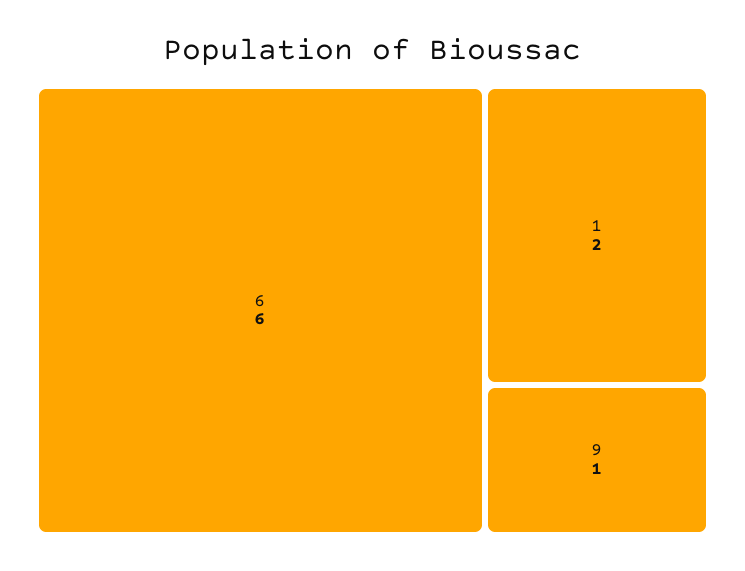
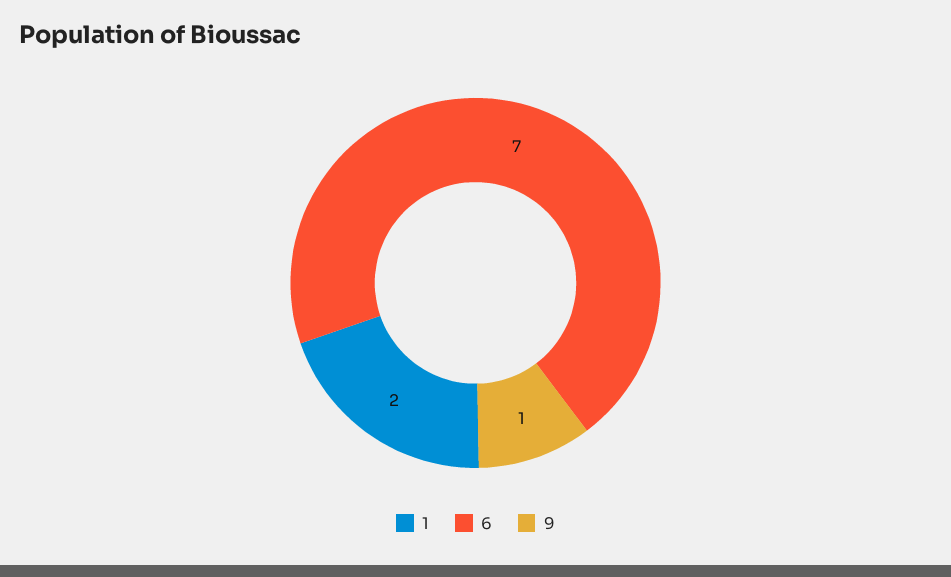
  {
-   "6": 6,
+   "6": 7,
    "1": 2,
    "9": 1
  }

